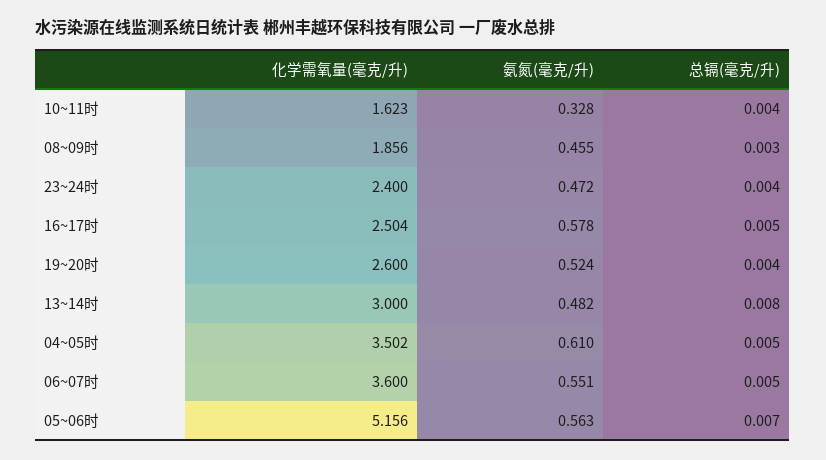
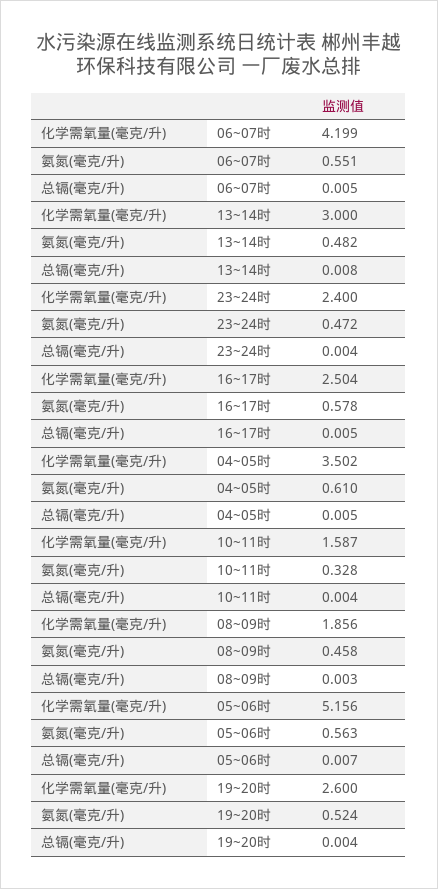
  {
    "化学需氧量(毫克/升)": {
-     "10~11时": 1.623,
+     "10~11时": 1.587,
      "08~09时": 1.856,
      "23~24时": 2.4,
      "16~17时": 2.504,
      "19~20时": 2.6,
      "13~14时": 3,
      "04~05时": 3.502,
-     "06~07时": 3.6,
+     "06~07时": 4.199,
      "05~06时": 5.156
    },
    "氨氮(毫克/升)": {
      "10~11时": 0.328,
-     "08~09时": 0.455,
+     "08~09时": 0.458,
      "23~24时": 0.472,
      "16~17时": 0.578,
      "19~20时": 0.524,
      "13~14时": 0.482,
      "04~05时": 0.61,
      "06~07时": 0.551,
      "05~06时": 0.563
    },
    "总镉(毫克/升)": {
      "10~11时": 0.004,
      "08~09时": 0.003,
      "23~24时": 0.004,
      "16~17时": 0.005,
      "19~20时": 0.004,
      "13~14时": 0.008,
      "04~05时": 0.005,
      "06~07时": 0.005,
      "05~06时": 0.007
    }
  }

